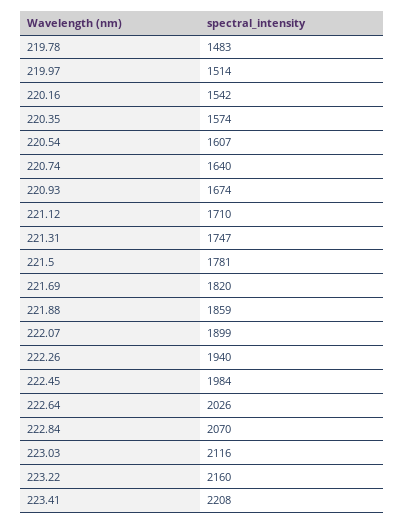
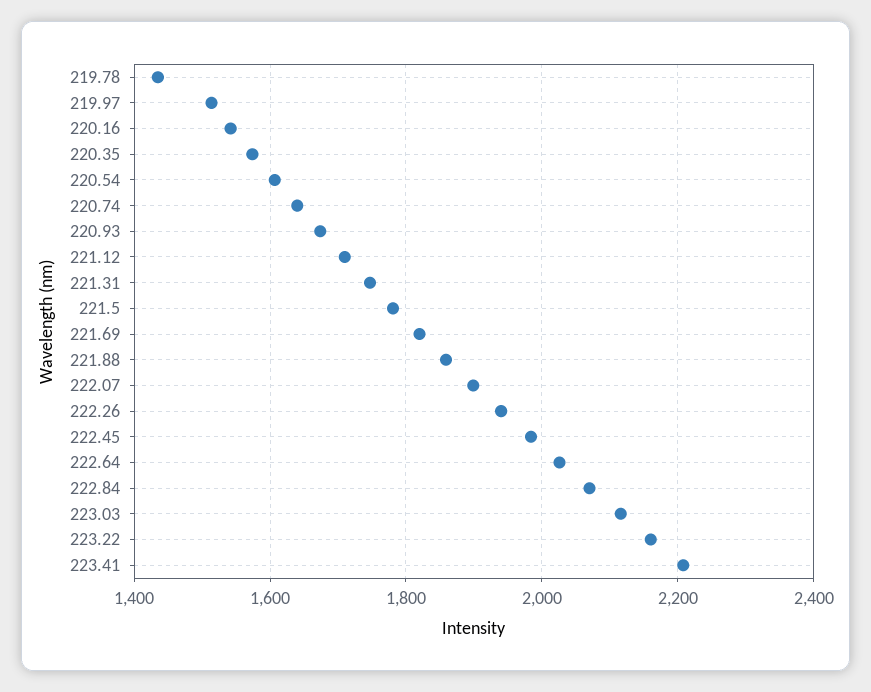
  {
-   "219.78": 1483,
+   "219.78": 1440,
    "219.97": 1514,
    "220.16": 1542,
    "220.35": 1574,
    "220.54": 1607,
    "220.74": 1640,
    "220.93": 1674,
    "221.12": 1710,
    "221.31": 1747,
    "221.5": 1781,
    "221.69": 1820,
    "221.88": 1859,
    "222.07": 1899,
    "222.26": 1940,
    "222.45": 1984,
    "222.64": 2026,
    "222.84": 2070,
    "223.03": 2116,
    "223.22": 2160,
    "223.41": 2208
  }

